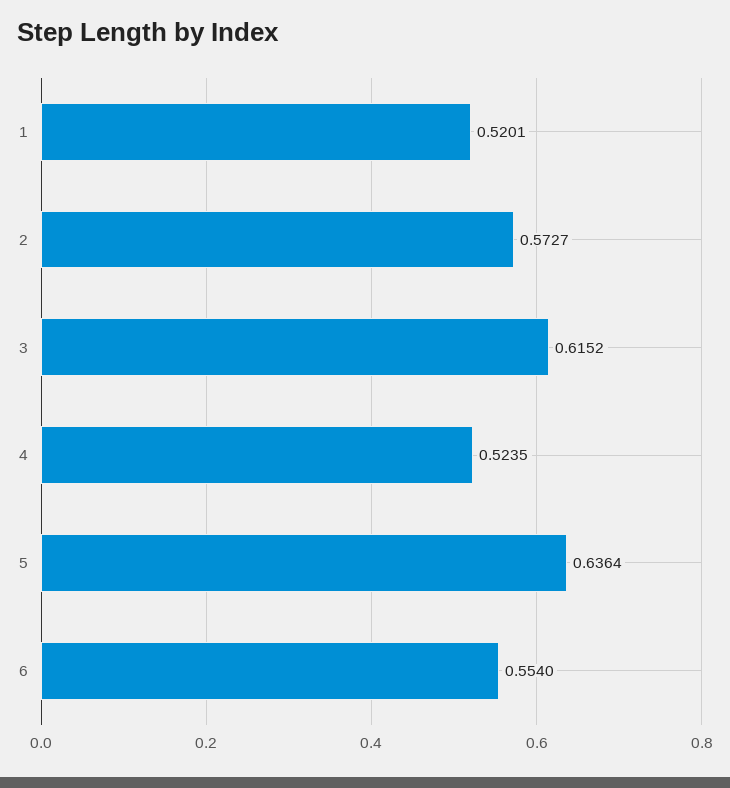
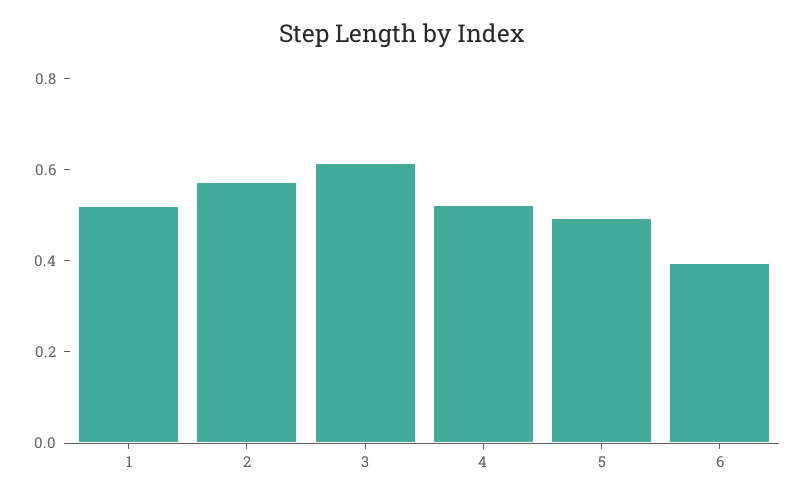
  {
    "1": 0.5201,
    "2": 0.5727,
    "3": 0.6152,
    "4": 0.5235,
-   "5": 0.6364,
+   "5": 0.5,
-   "6": 0.554
+   "6": 0.4
  }

